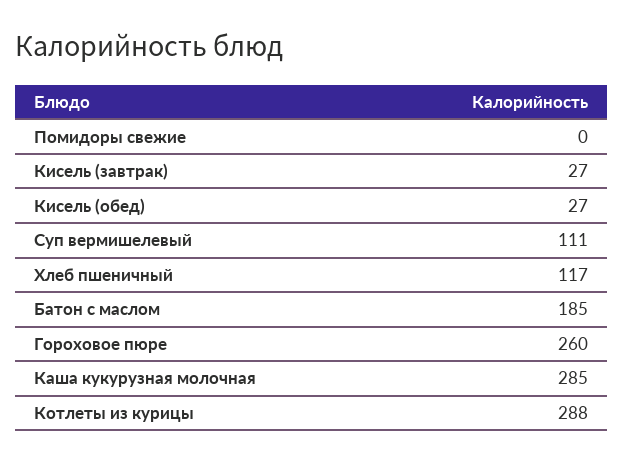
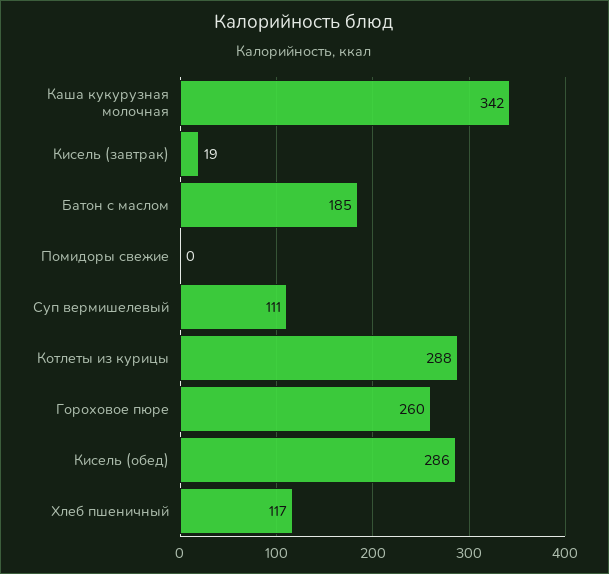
  {
    "Помидоры свежие": 0,
-   "Кисель (завтрак)": 27,
+   "Кисель (завтрак)": 19,
-   "Кисель (обед)": 27,
+   "Кисель (обед)": 286,
    "Суп вермишелевый": 111,
    "Хлеб пшеничный": 117,
    "Батон с маслом": 185,
    "Гороховое пюре": 260,
-   "Каша кукурузная молочная": 285,
+   "Каша кукурузная молочная": 342,
    "Котлеты из курицы": 288
  }

